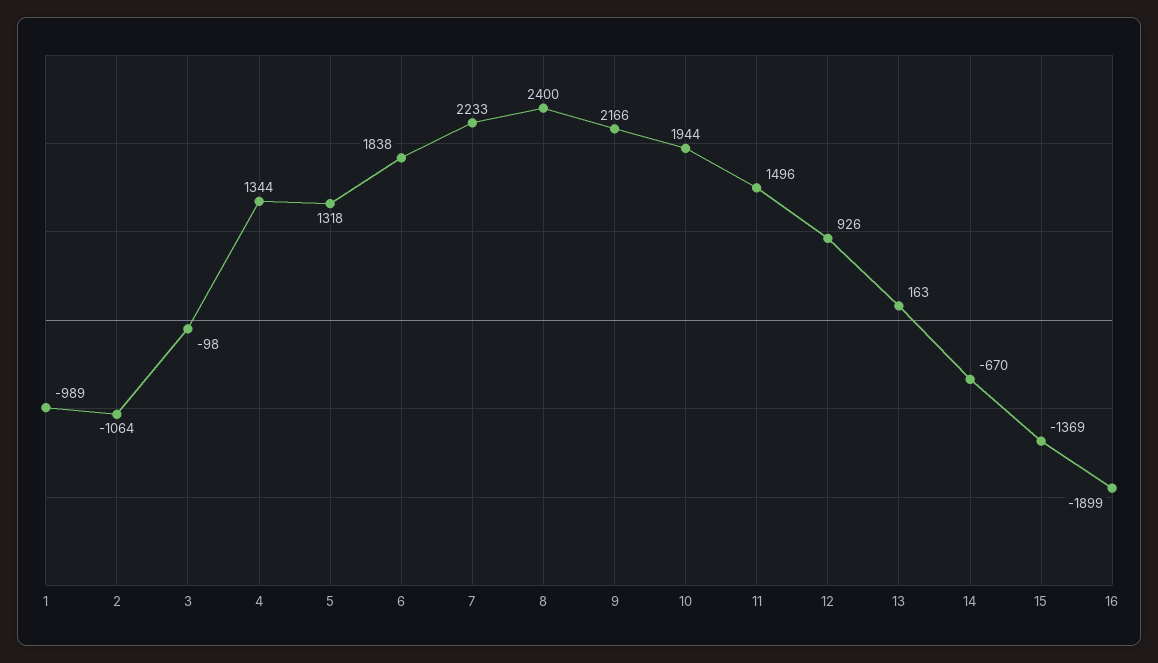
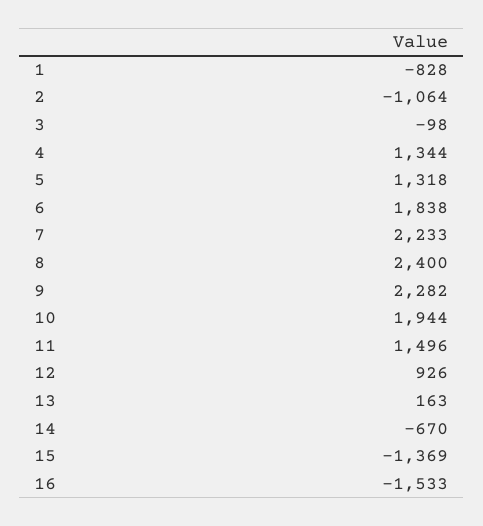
  {
-   "1": -989,
+   "1": -828,
    "2": -1064,
    "3": -98,
    "4": 1344,
    "5": 1318,
    "6": 1838,
    "7": 2233,
    "8": 2400,
-   "9": 2166,
+   "9": 2282,
    "10": 1944,
    "11": 1496,
    "12": 926,
    "13": 163,
    "14": -670,
    "15": -1369,
-   "16": -1899
+   "16": -1533
  }

